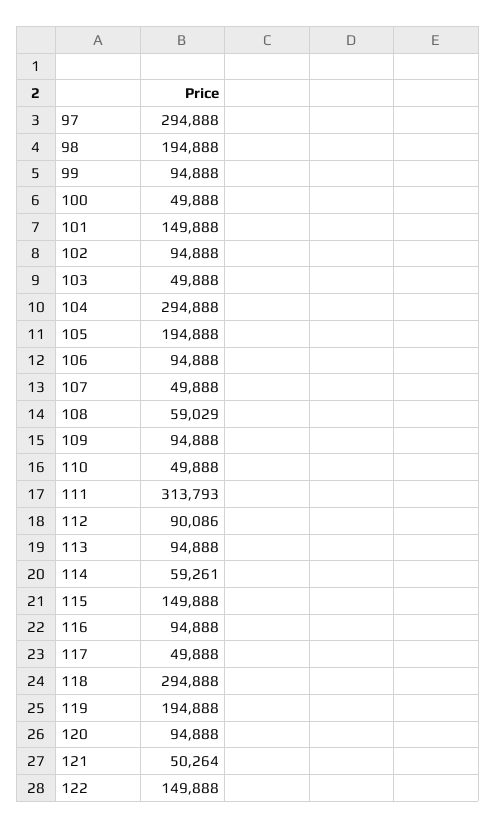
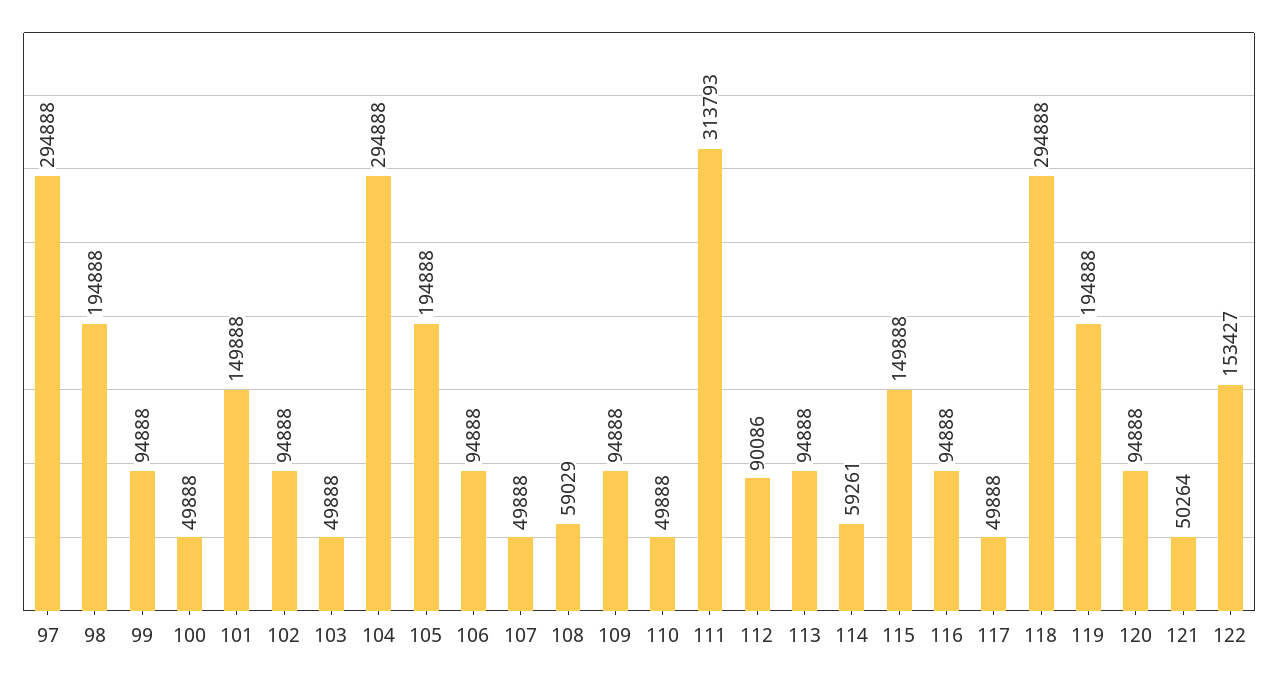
  {
    "97": 294888,
    "98": 194888,
    "99": 94888,
    "100": 49888,
    "101": 149888,
    "102": 94888,
    "103": 49888,
    "104": 294888,
    "105": 194888,
    "106": 94888,
    "107": 49888,
    "108": 59029,
    "109": 94888,
    "110": 49888,
    "111": 313793,
    "112": 90086,
    "113": 94888,
    "114": 59261,
    "115": 149888,
    "116": 94888,
    "117": 49888,
    "118": 294888,
    "119": 194888,
    "120": 94888,
    "121": 50264,
-   "122": 149888
+   "122": 153427
  }

